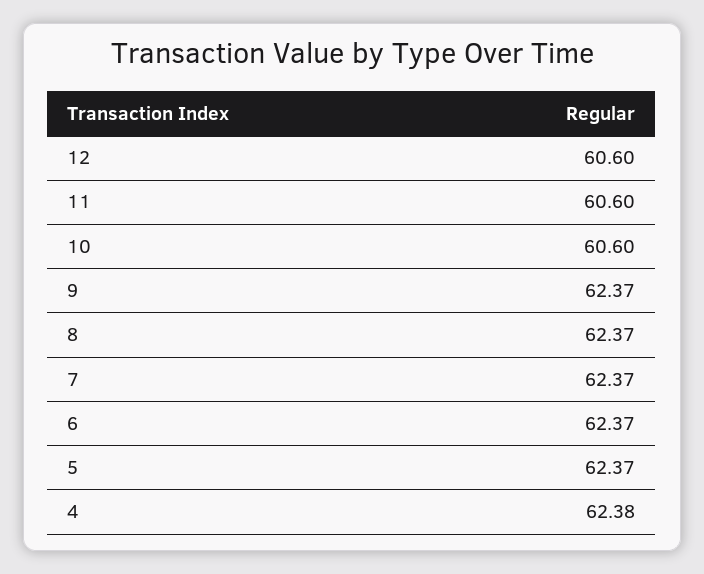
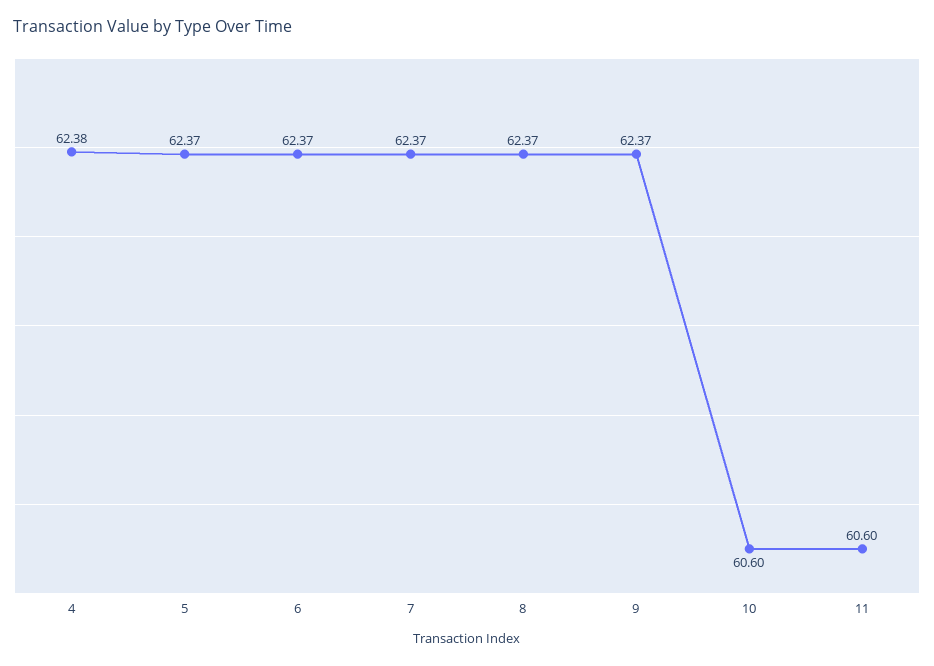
  {
-   "12": 60.6,
    "11": 60.6,
    "10": 60.6,
    "9": 62.37,
    "8": 62.37,
    "7": 62.37,
    "6": 62.37,
    "5": 62.37,
    "4": 62.38
  }

